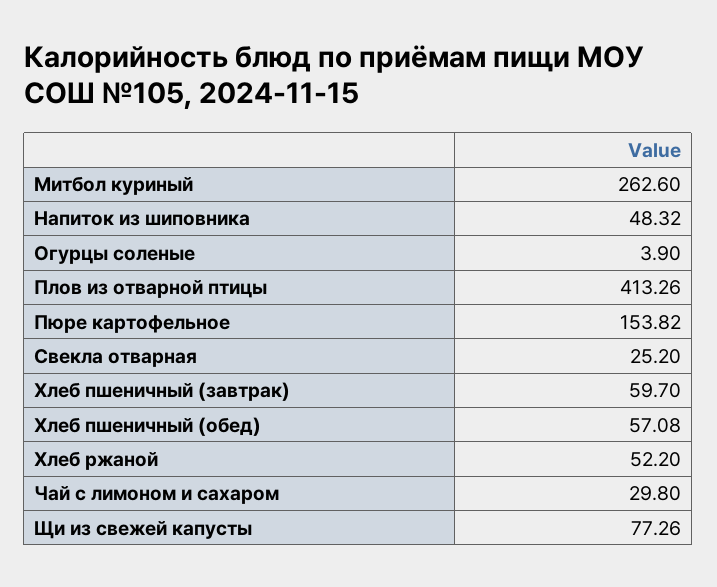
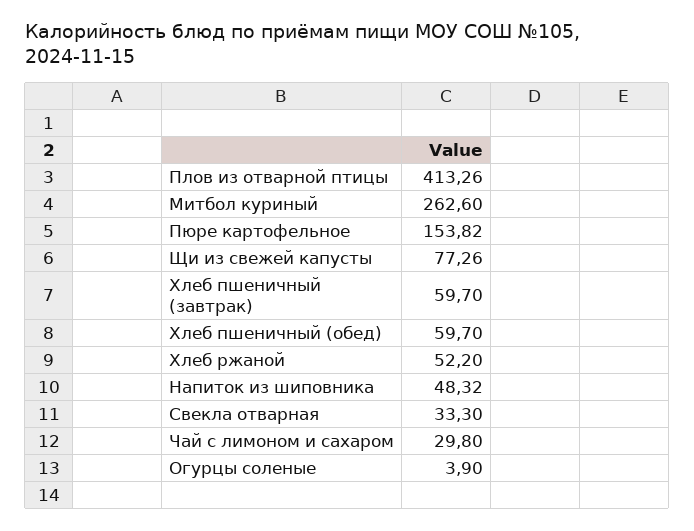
  {
    "Митбол куриный": 262.6,
    "Напиток из шиповника": 48.32,
    "Огурцы соленые": 3.9,
    "Плов из отварной птицы": 413.26,
    "Пюре картофельное": 153.82,
-   "Свекла отварная": 25.2,
+   "Свекла отварная": 33.3,
    "Хлеб пшеничный (завтрак)": 59.7,
-   "Хлеб пшеничный (обед)": 57.08,
+   "Хлеб пшеничный (обед)": 59.7,
    "Хлеб ржаной": 52.2,
    "Чай с лимоном и сахаром": 29.8,
    "Щи из свежей капусты": 77.26
  }

